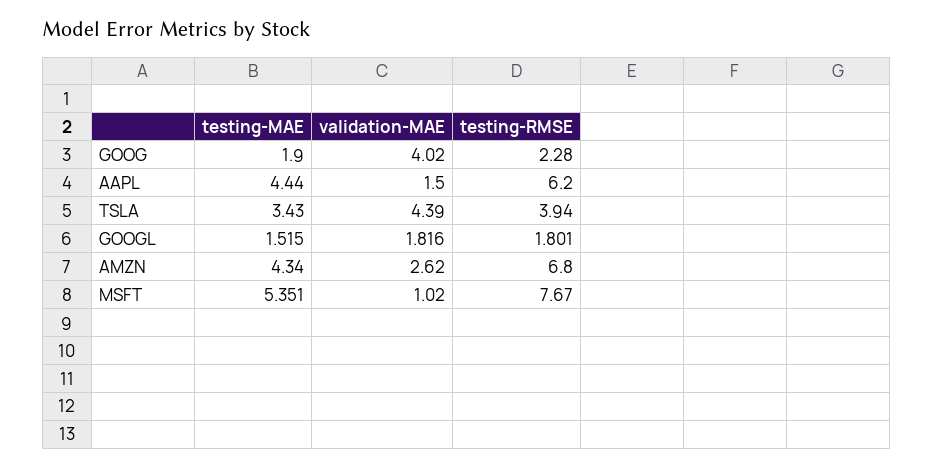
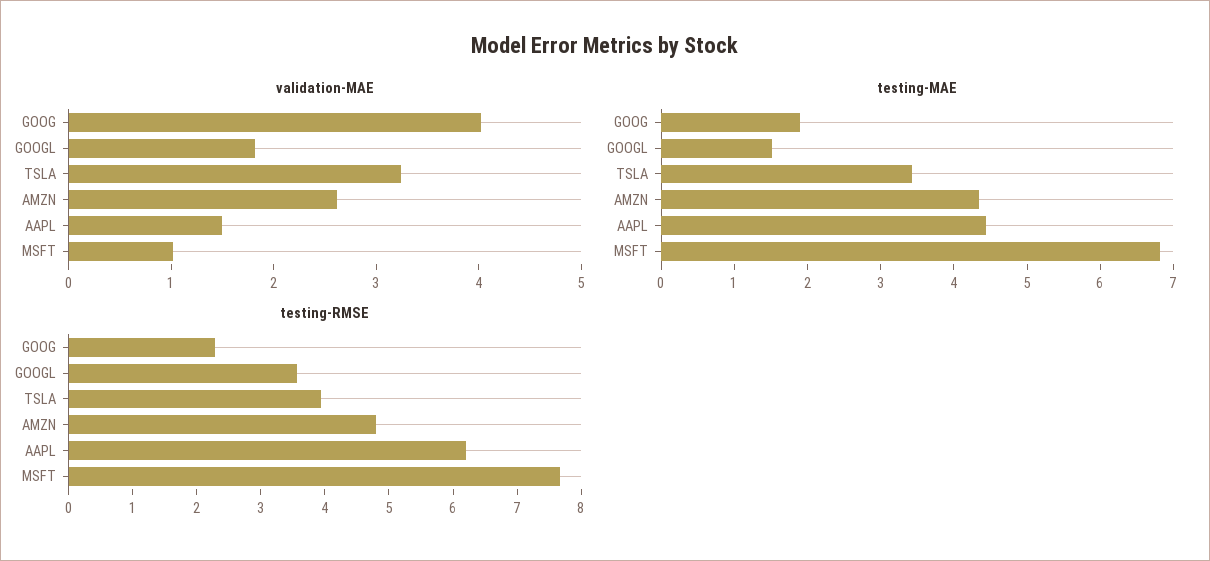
  {
    "testing-MAE": {
      "GOOG": 1.9,
      "AAPL": 4.44,
      "TSLA": 3.43,
      "GOOGL": 1.515,
      "AMZN": 4.34,
-     "MSFT": 5.351
+     "MSFT": 6.8
    },
    "validation-MAE": {
      "GOOG": 4.02,
      "AAPL": 1.5,
-     "TSLA": 4.39,
+     "TSLA": 3.2,
      "GOOGL": 1.816,
      "AMZN": 2.62,
      "MSFT": 1.02
    },
    "testing-RMSE": {
      "GOOG": 2.28,
      "AAPL": 6.2,
      "TSLA": 3.94,
-     "GOOGL": 1.801,
+     "GOOGL": 3.6,
-     "AMZN": 6.8,
+     "AMZN": 4.8,
      "MSFT": 7.67
    }
  }

